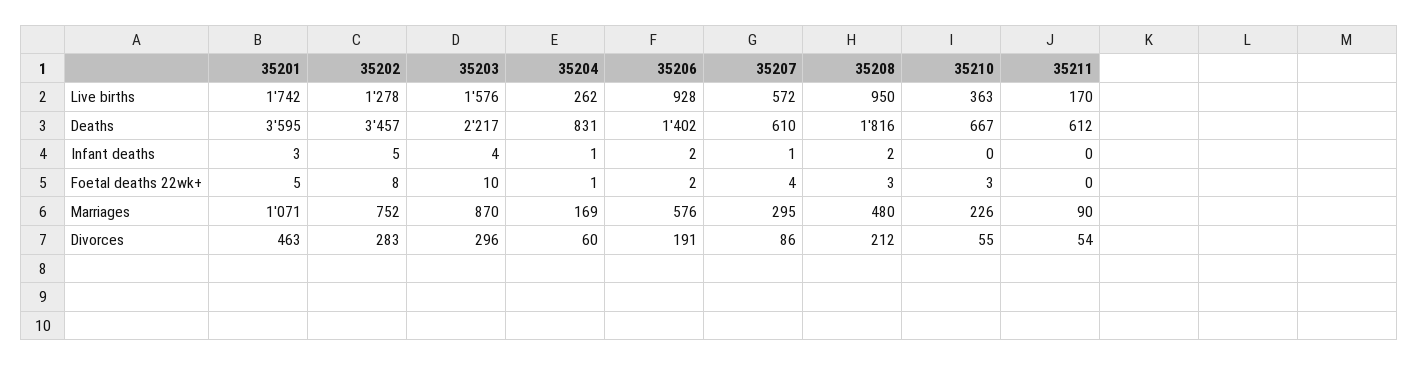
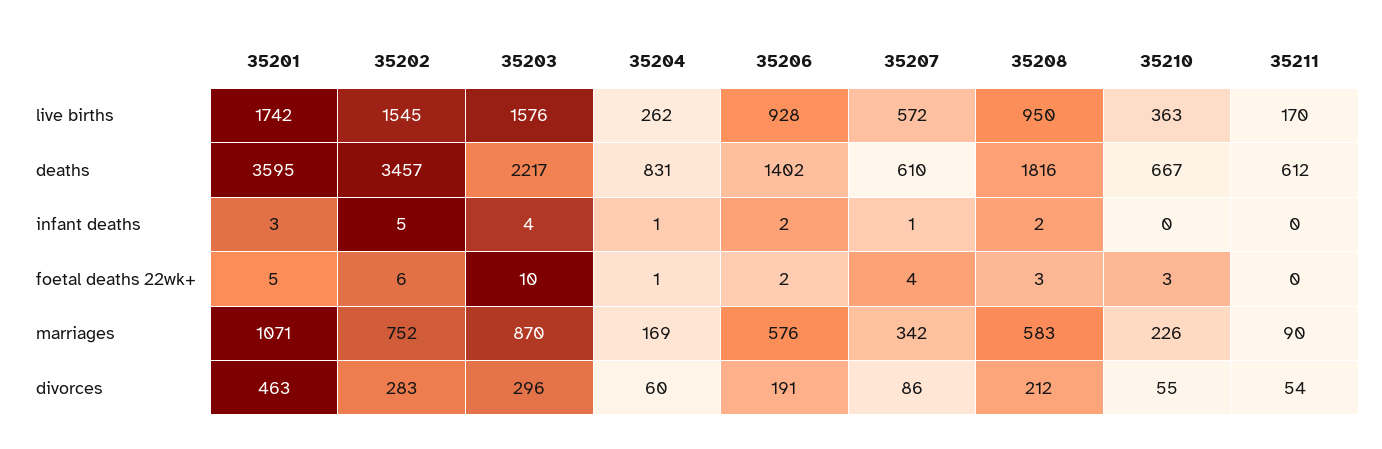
  {
    "35201": {
      "Live births": 1742,
      "Deaths": 3595,
      "Infant deaths": 3,
      "Foetal deaths 22wk+": 5,
      "Marriages": 1071,
      "Divorces": 463
    },
    "35202": {
-     "Live births": 1278,
+     "Live births": 1545,
      "Deaths": 3457,
      "Infant deaths": 5,
-     "Foetal deaths 22wk+": 8,
+     "Foetal deaths 22wk+": 6,
      "Marriages": 752,
      "Divorces": 283
    },
    "35203": {
      "Live births": 1576,
      "Deaths": 2217,
      "Infant deaths": 4,
      "Foetal deaths 22wk+": 10,
      "Marriages": 870,
      "Divorces": 296
    },
    "35204": {
      "Live births": 262,
      "Deaths": 831,
      "Infant deaths": 1,
      "Foetal deaths 22wk+": 1,
      "Marriages": 169,
      "Divorces": 60
    },
    "35206": {
      "Live births": 928,
      "Deaths": 1402,
      "Infant deaths": 2,
      "Foetal deaths 22wk+": 2,
      "Marriages": 576,
      "Divorces": 191
    },
    "35207": {
      "Live births": 572,
      "Deaths": 610,
      "Infant deaths": 1,
      "Foetal deaths 22wk+": 4,
-     "Marriages": 295,
+     "Marriages": 342,
      "Divorces": 86
    },
    "35208": {
      "Live births": 950,
      "Deaths": 1816,
      "Infant deaths": 2,
      "Foetal deaths 22wk+": 3,
-     "Marriages": 480,
+     "Marriages": 583,
      "Divorces": 212
    },
    "35210": {
      "Live births": 363,
      "Deaths": 667,
      "Infant deaths": 0,
      "Foetal deaths 22wk+": 3,
      "Marriages": 226,
      "Divorces": 55
    },
    "35211": {
      "Live births": 170,
      "Deaths": 612,
      "Infant deaths": 0,
      "Foetal deaths 22wk+": 0,
      "Marriages": 90,
      "Divorces": 54
    }
  }

